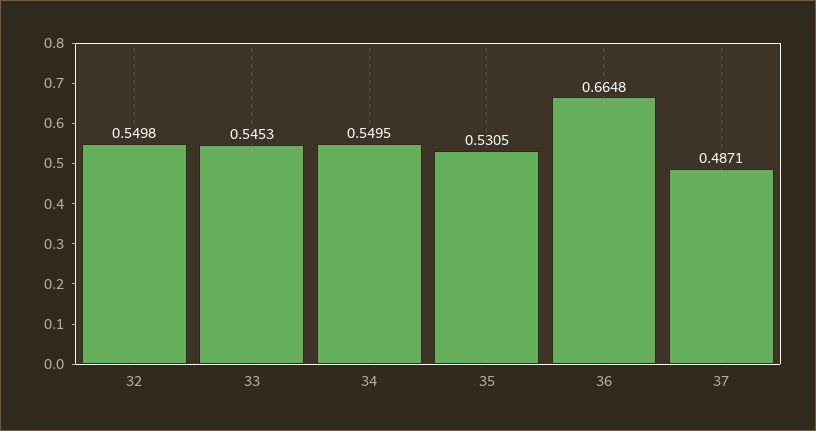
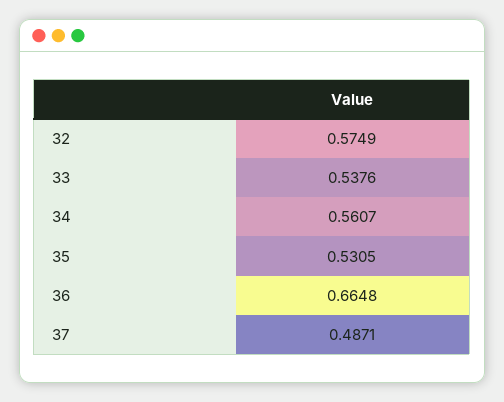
  {
-   "32": 0.5498,
+   "32": 0.5749,
-   "33": 0.5453,
+   "33": 0.5376,
-   "34": 0.5495,
+   "34": 0.5607,
    "35": 0.5305,
    "36": 0.6648,
    "37": 0.4871
  }

